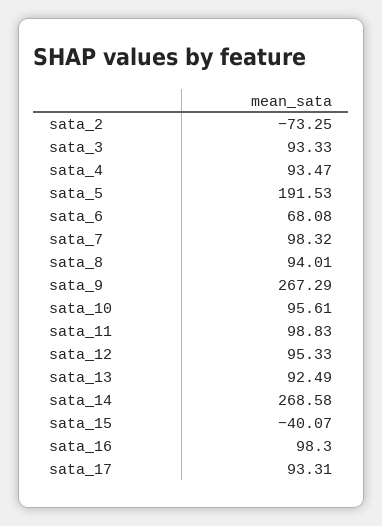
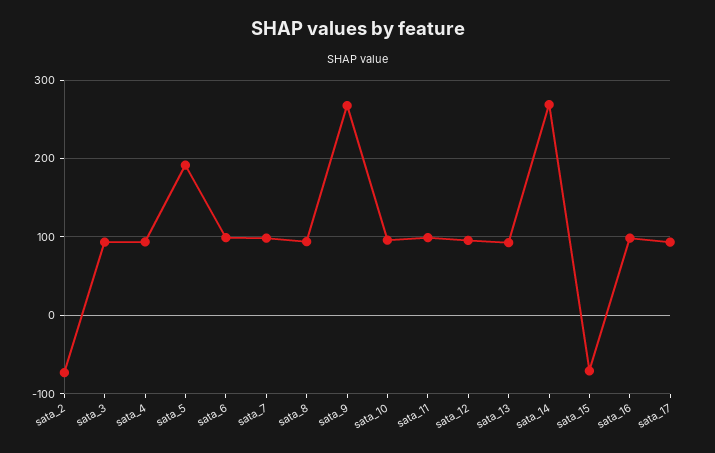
  {
    "sata_2": -73.25,
    "sata_3": 93.33,
    "sata_4": 93.47,
    "sata_5": 191.53,
-   "sata_6": 68.08,
+   "sata_6": 100,
    "sata_7": 98.32,
    "sata_8": 94.01,
    "sata_9": 267.29,
    "sata_10": 95.61,
    "sata_11": 98.83,
    "sata_12": 95.33,
    "sata_13": 92.49,
    "sata_14": 268.58,
-   "sata_15": -40.07,
+   "sata_15": -70,
    "sata_16": 98.3,
    "sata_17": 93.31
  }

